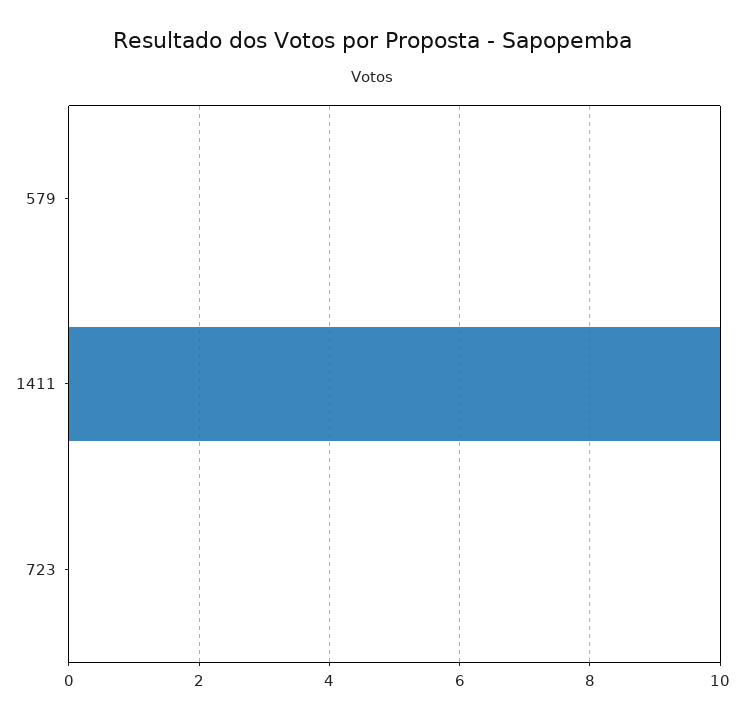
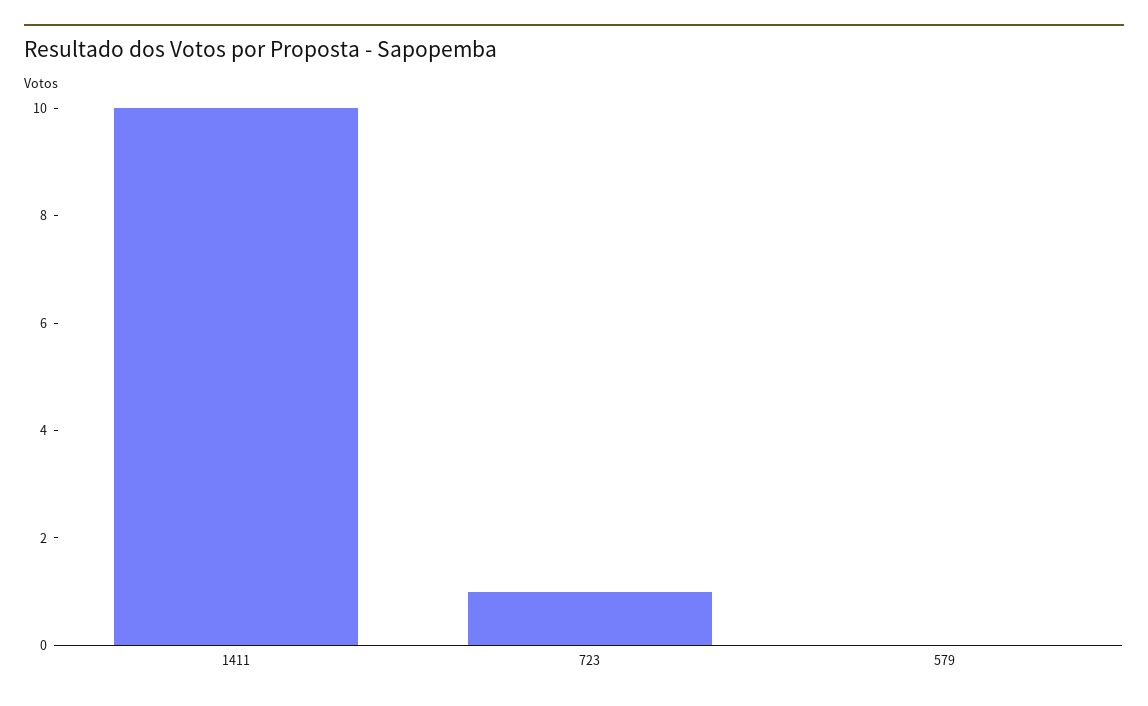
  {
    "579": 0,
    "1411": 10,
-   "723": 0
+   "723": 1
  }

